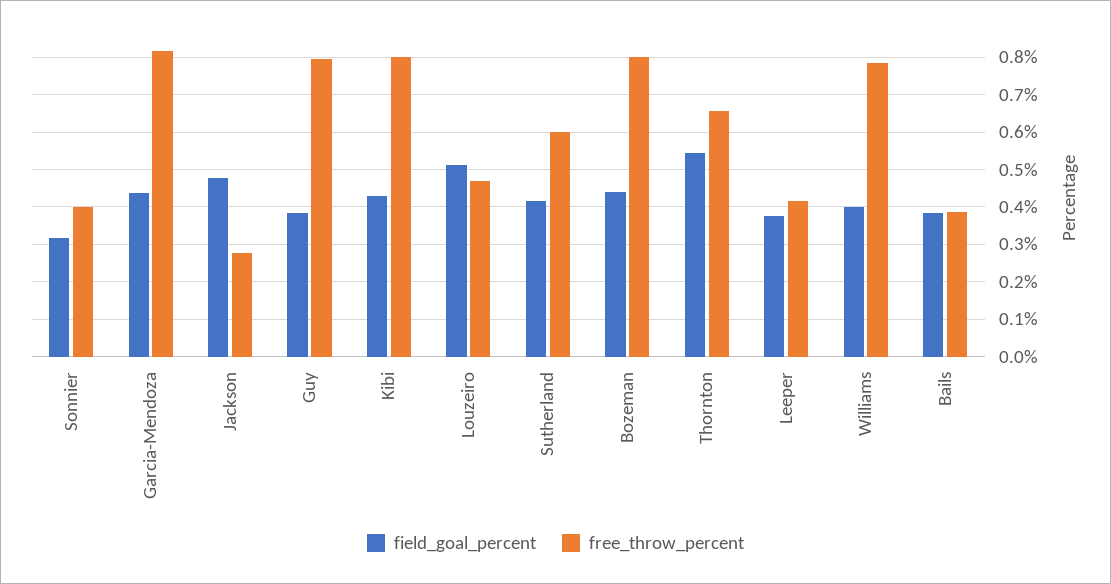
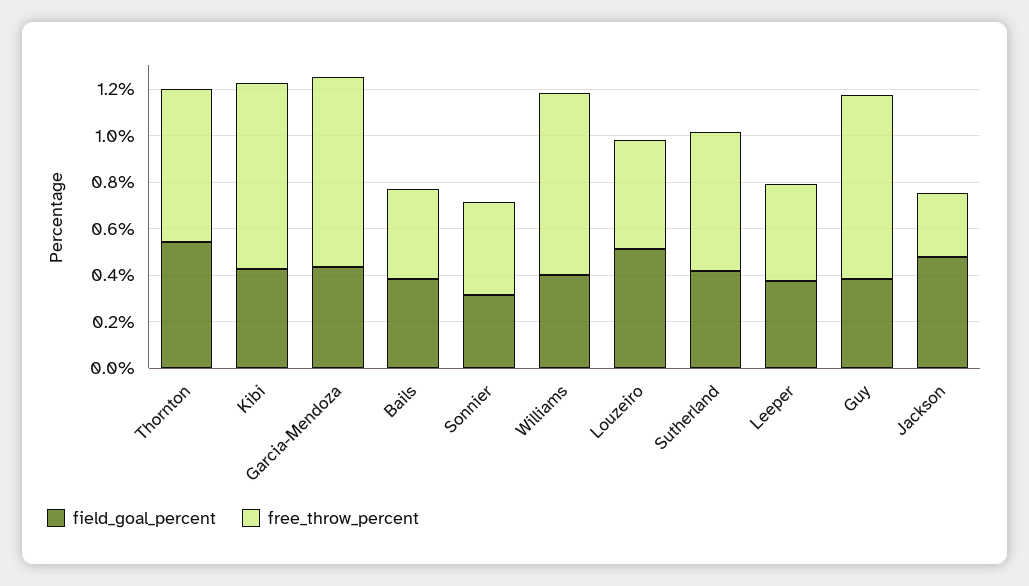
  {
    "field_goal_percent": {
      "Sonnier": 0.32,
      "Garcia-Mendoza": 0.44,
      "Jackson": 0.48,
      "Guy": 0.38,
      "Kibi": 0.42,
      "Louzeiro": 0.52,
      "Sutherland": 0.42,
-     "Bozeman": 0.44,
      "Thornton": 0.54,
      "Leeper": 0.38,
      "Williams": 0.4,
      "Bails": 0.38
    },
    "free_throw_percent": {
      "Sonnier": 0.4,
      "Garcia-Mendoza": 0.82,
      "Jackson": 0.28,
      "Guy": 0.8,
      "Kibi": 0.8,
      "Louzeiro": 0.46,
      "Sutherland": 0.6,
-     "Bozeman": 0.8,
      "Thornton": 0.66,
      "Leeper": 0.42,
      "Williams": 0.78,
      "Bails": 0.38
    }
  }

